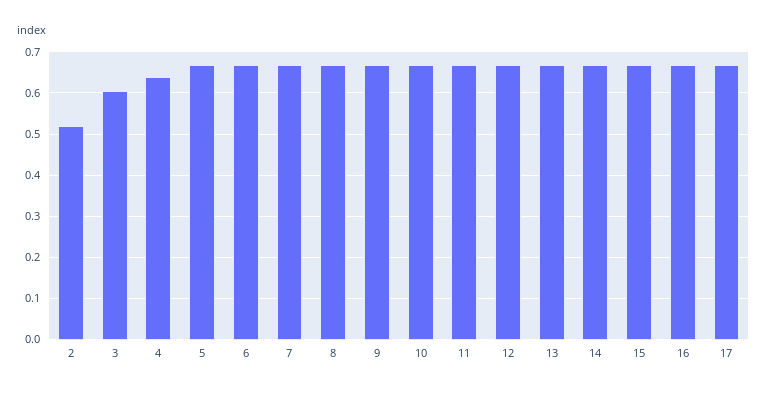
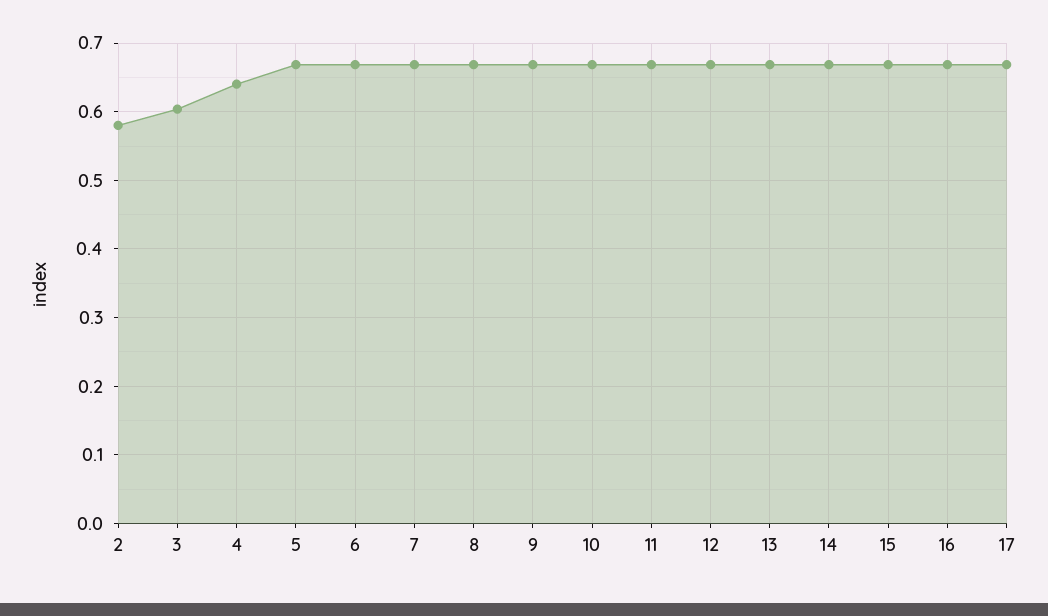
  {
-   "2": 0.52,
+   "2": 0.58,
    "3": 0.6,
    "4": 0.64,
    "5": 0.67,
    "6": 0.67,
    "7": 0.67,
    "8": 0.67,
    "9": 0.67,
    "10": 0.67,
    "11": 0.67,
    "12": 0.67,
    "13": 0.67,
    "14": 0.67,
    "15": 0.67,
    "16": 0.67,
    "17": 0.67
  }

